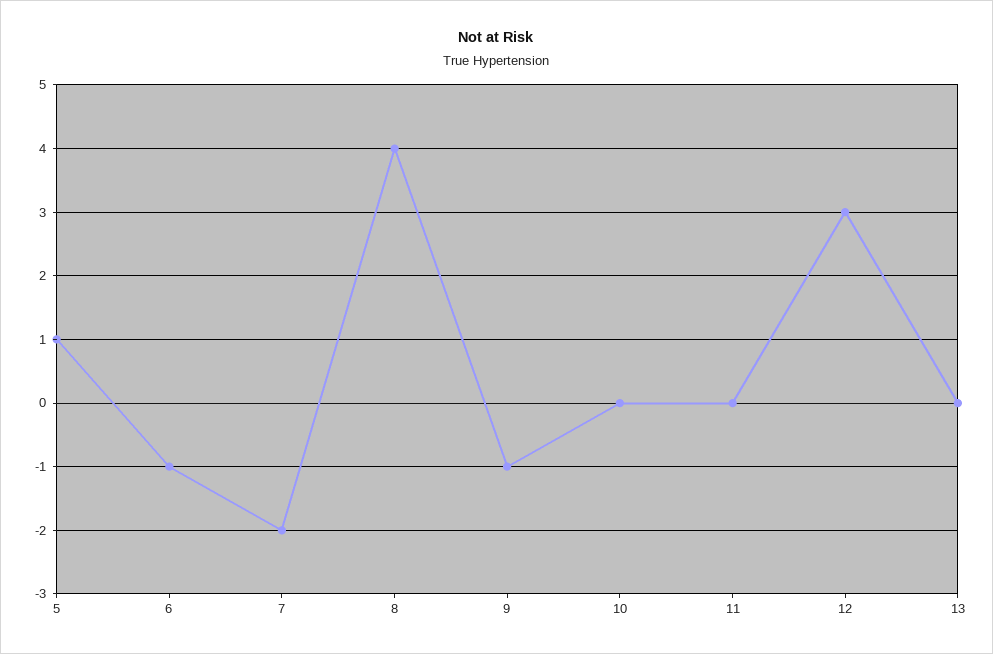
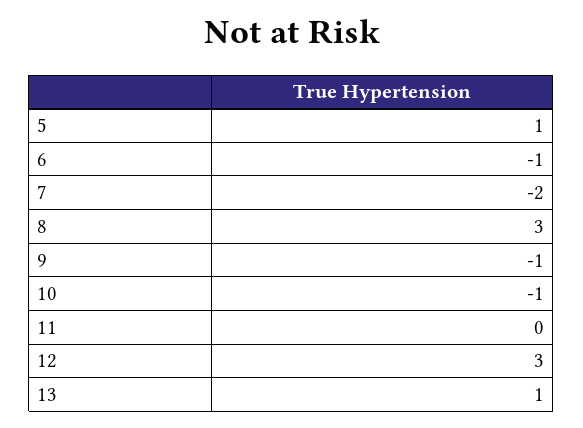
  {
    "5": 1,
    "6": -1,
    "7": -2,
-   "8": 4,
+   "8": 3,
    "9": -1,
-   "10": 0,
+   "10": -1,
    "11": 0,
    "12": 3,
-   "13": 0
+   "13": 1
  }

